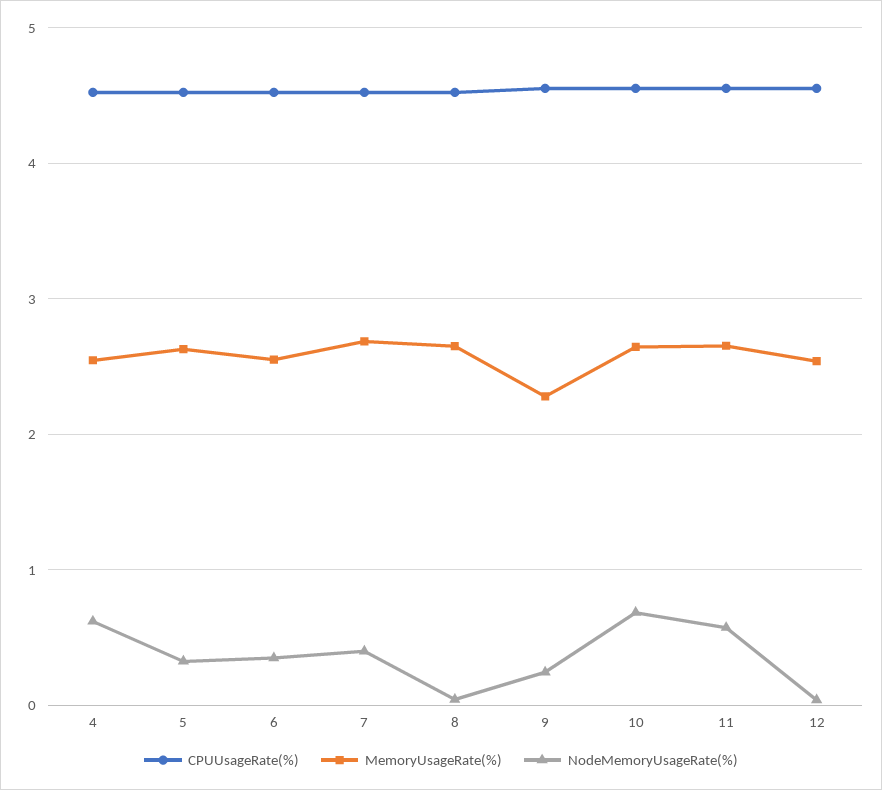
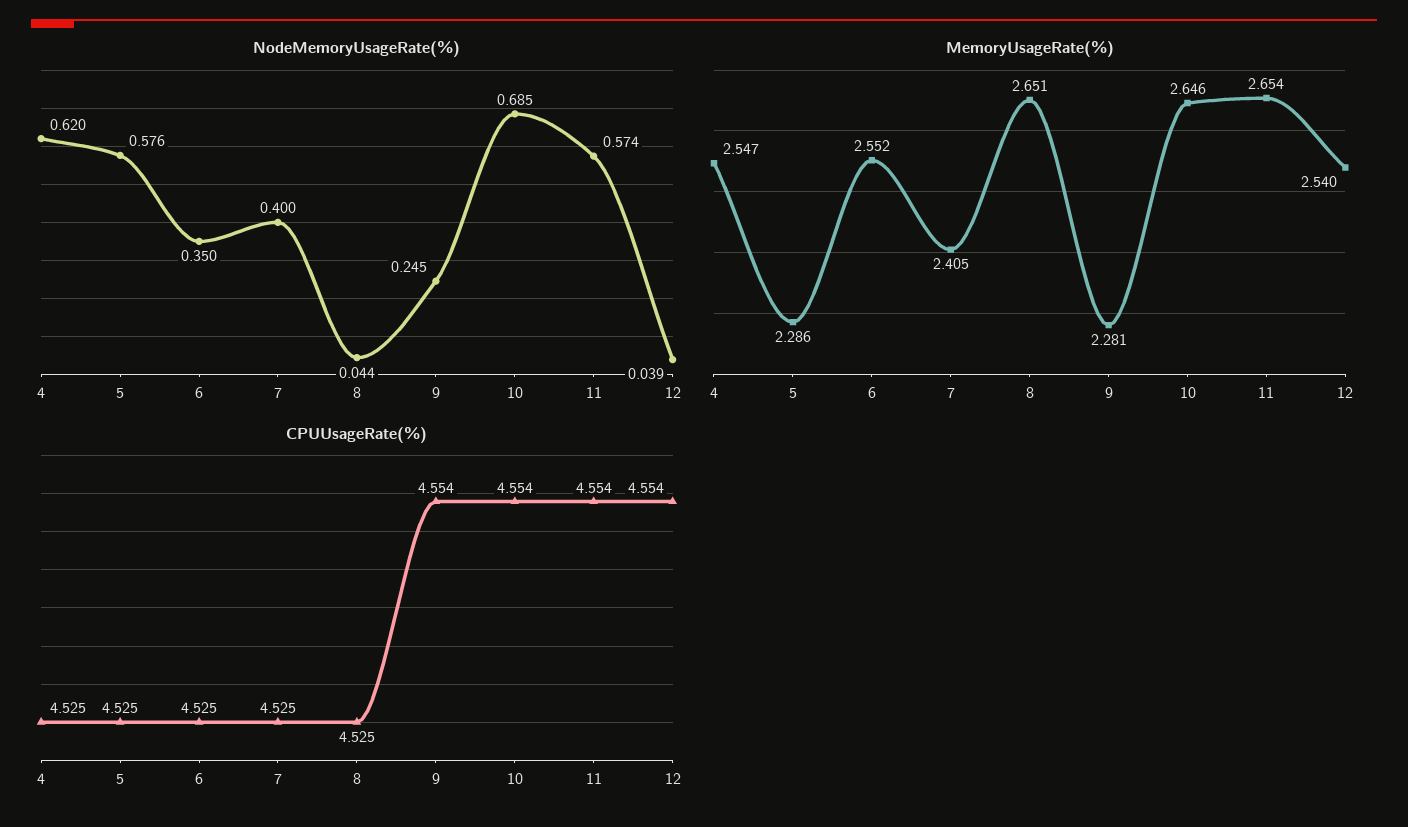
  {
    "CPUUsageRate(%)": {
      "4": 4.525,
      "5": 4.525,
      "6": 4.525,
      "7": 4.525,
      "8": 4.525,
      "9": 4.554,
      "10": 4.554,
      "11": 4.554,
      "12": 4.554
    },
    "MemoryUsageRate(%)": {
      "4": 2.547,
-     "5": 2.6,
+     "5": 2.286,
      "6": 2.552,
-     "7": 2.7,
+     "7": 2.405,
      "8": 2.651,
      "9": 2.281,
      "10": 2.646,
      "11": 2.654,
      "12": 2.54
    },
    "NodeMemoryUsageRate(%)": {
      "4": 0.62,
-     "5": 0.3,
+     "5": 0.576,
      "6": 0.35,
      "7": 0.4,
      "8": 0.044,
      "9": 0.245,
      "10": 0.685,
      "11": 0.574,
      "12": 0.039
    }
  }

